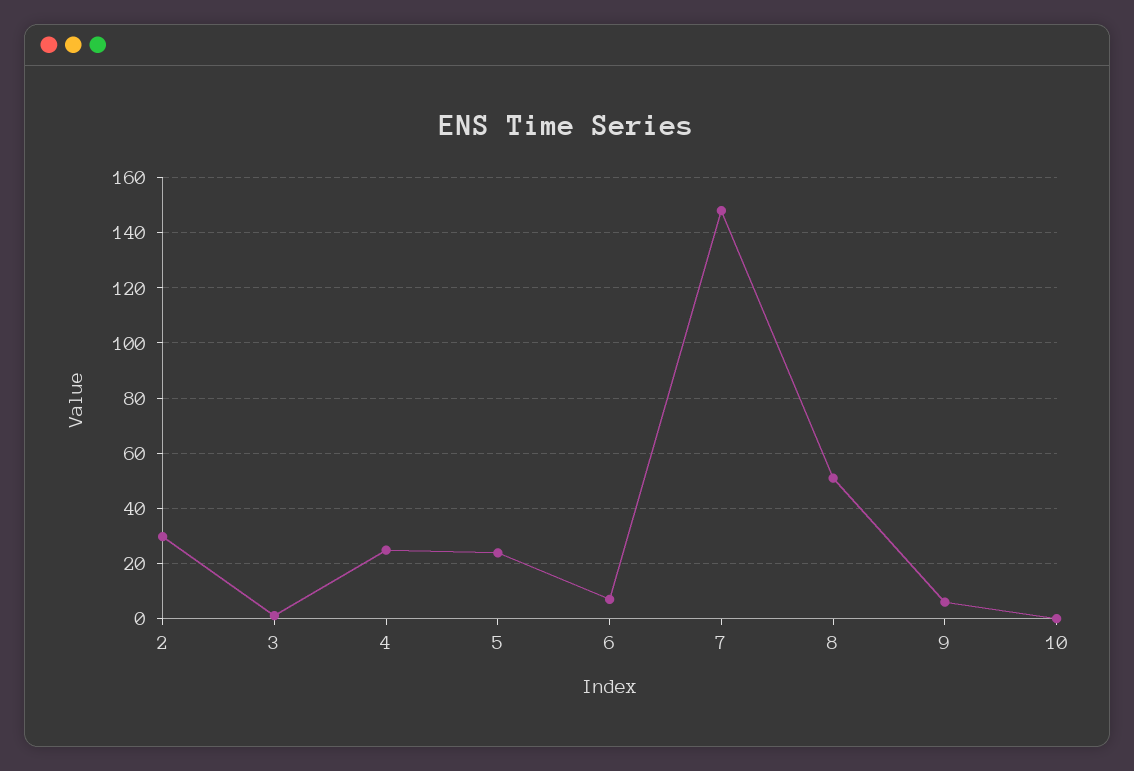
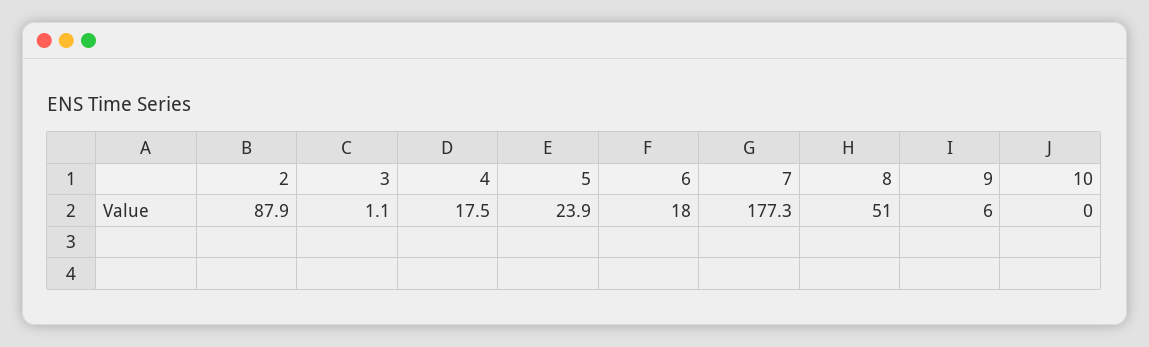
  {
-   "2": 30,
+   "2": 87.9,
    "3": 1.1,
-   "4": 25,
+   "4": 17.5,
    "5": 23.9,
-   "6": 7.5,
+   "6": 18,
-   "7": 147.5,
+   "7": 177.3,
    "8": 51,
    "9": 6,
    "10": 0
  }

